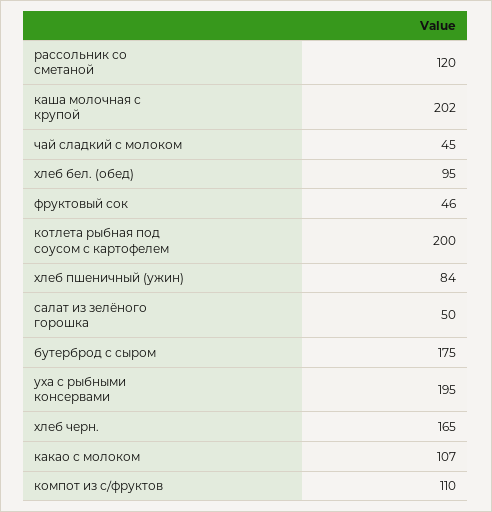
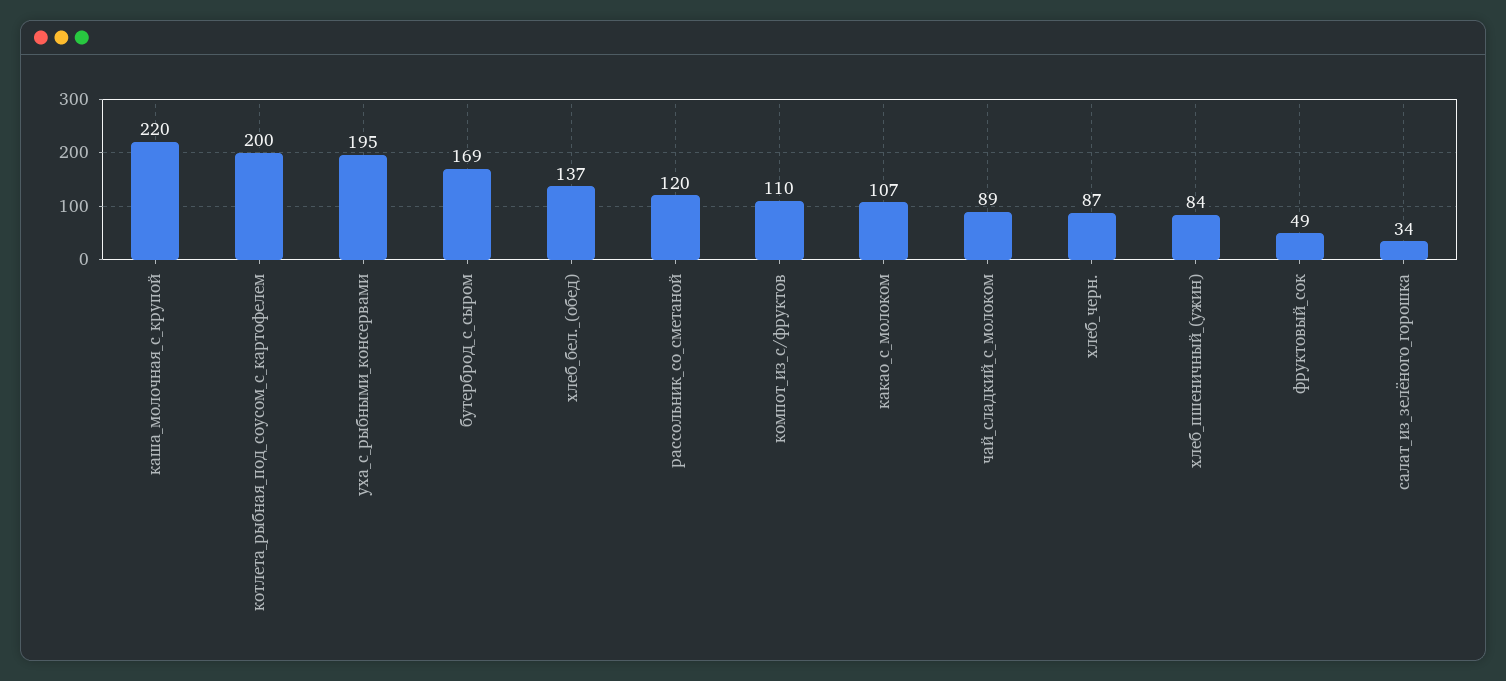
  {
    "рассольник со сметаной": 120,
-   "каша молочная с крупой": 202,
+   "каша молочная с крупой": 220,
-   "чай сладкий с молоком": 45,
+   "чай сладкий с молоком": 89,
-   "хлеб бел. (обед)": 95,
+   "хлеб бел. (обед)": 137,
-   "фруктовый сок": 46,
+   "фруктовый сок": 49,
    "котлета рыбная под соусом с картофелем": 200,
    "хлеб пшеничный (ужин)": 84,
-   "салат из зелёного горошка": 50,
+   "салат из зелёного горошка": 34,
-   "бутерброд с сыром": 175,
+   "бутерброд с сыром": 169,
    "уха с рыбными консервами": 195,
-   "хлеб черн.": 165,
+   "хлеб черн.": 87,
    "какао с молоком": 107,
    "компот из с/фруктов": 110
  }

